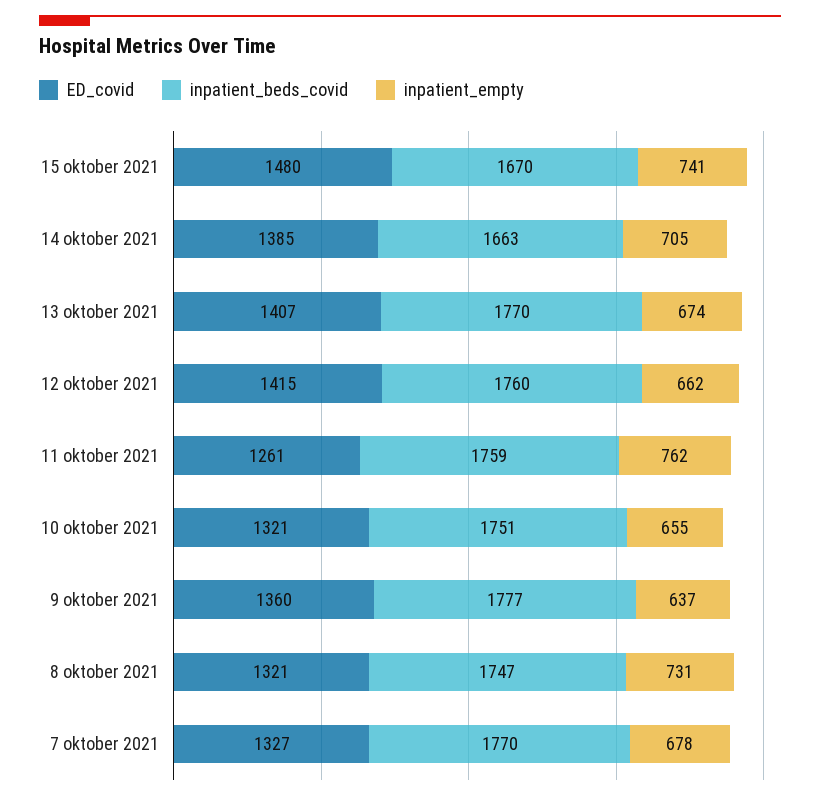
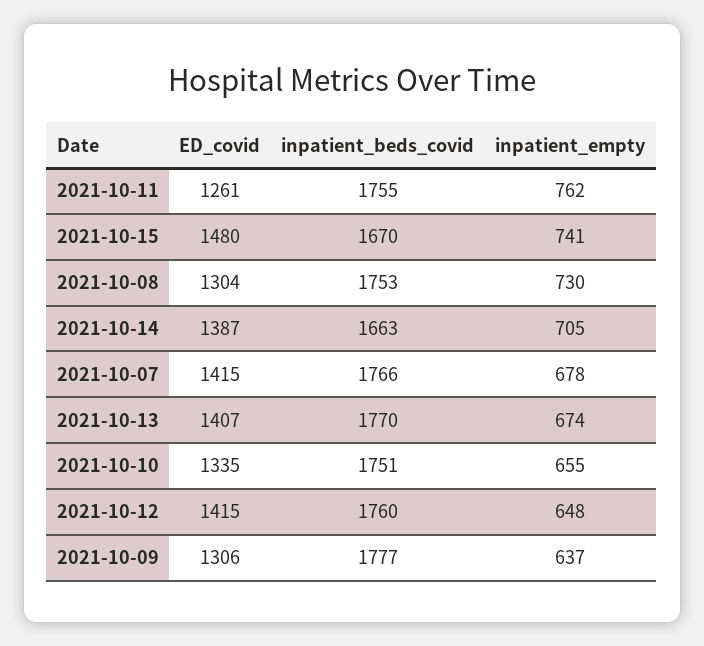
  {
    "ED_covid": {
      "15 oktober 2021": 1480,
-     "14 oktober 2021": 1385,
+     "14 oktober 2021": 1387,
      "13 oktober 2021": 1407,
      "12 oktober 2021": 1415,
      "11 oktober 2021": 1261,
-     "10 oktober 2021": 1321,
+     "10 oktober 2021": 1335,
-     "9 oktober 2021": 1360,
+     "9 oktober 2021": 1306,
-     "8 oktober 2021": 1321,
+     "8 oktober 2021": 1304,
-     "7 oktober 2021": 1327
+     "7 oktober 2021": 1415
    },
    "inpatient_beds_covid": {
      "15 oktober 2021": 1670,
      "14 oktober 2021": 1663,
      "13 oktober 2021": 1770,
      "12 oktober 2021": 1760,
-     "11 oktober 2021": 1759,
+     "11 oktober 2021": 1755,
      "10 oktober 2021": 1751,
      "9 oktober 2021": 1777,
-     "8 oktober 2021": 1747,
+     "8 oktober 2021": 1753,
-     "7 oktober 2021": 1770
+     "7 oktober 2021": 1766
    },
    "inpatient_empty": {
      "15 oktober 2021": 741,
      "14 oktober 2021": 705,
      "13 oktober 2021": 674,
-     "12 oktober 2021": 662,
+     "12 oktober 2021": 648,
      "11 oktober 2021": 762,
      "10 oktober 2021": 655,
      "9 oktober 2021": 637,
-     "8 oktober 2021": 731,
+     "8 oktober 2021": 730,
      "7 oktober 2021": 678
    }
  }

